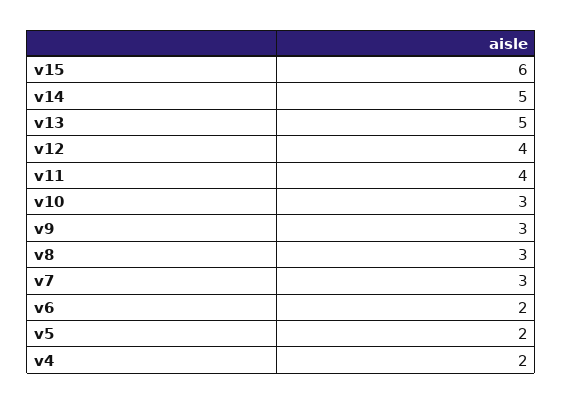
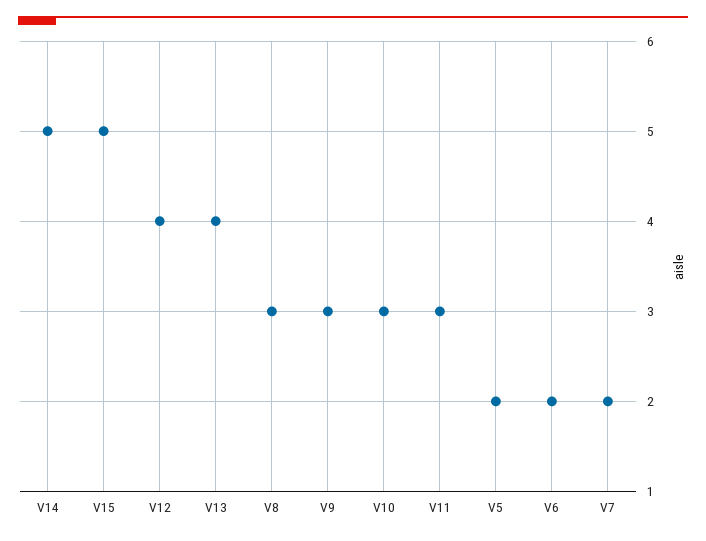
  {
-   "v15": 6,
+   "v15": 5,
    "v14": 5,
-   "v13": 5,
+   "v13": 4,
    "v12": 4,
-   "v11": 4,
+   "v11": 3,
    "v10": 3,
    "v9": 3,
    "v8": 3,
-   "v7": 3,
+   "v7": 2,
    "v6": 2,
-   "v5": 2,
+   "v5": 2
-   "v4": 2
  }

